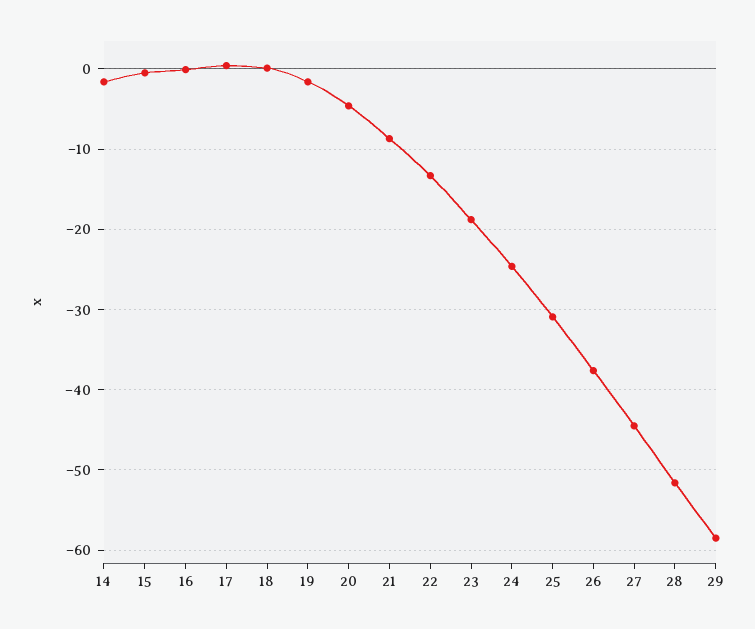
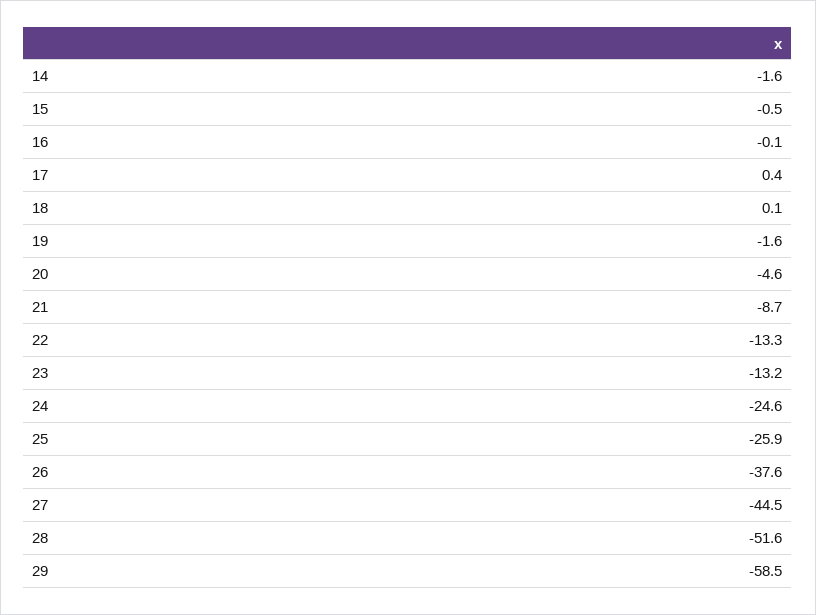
  {
    "14": -1.6,
    "15": -0.5,
    "16": -0.1,
    "17": 0.4,
    "18": 0.1,
    "19": -1.6,
    "20": -4.6,
    "21": -8.7,
    "22": -13.3,
-   "23": -19,
+   "23": -13.2,
    "24": -24.6,
-   "25": -31,
+   "25": -25.9,
    "26": -37.6,
    "27": -44.5,
    "28": -51.6,
    "29": -58.5
  }

